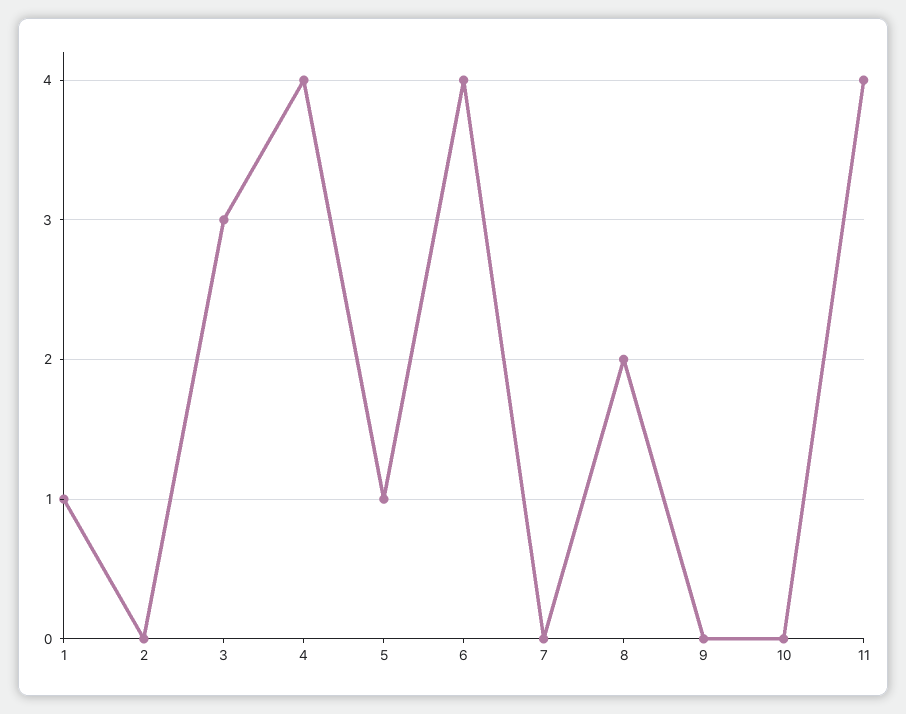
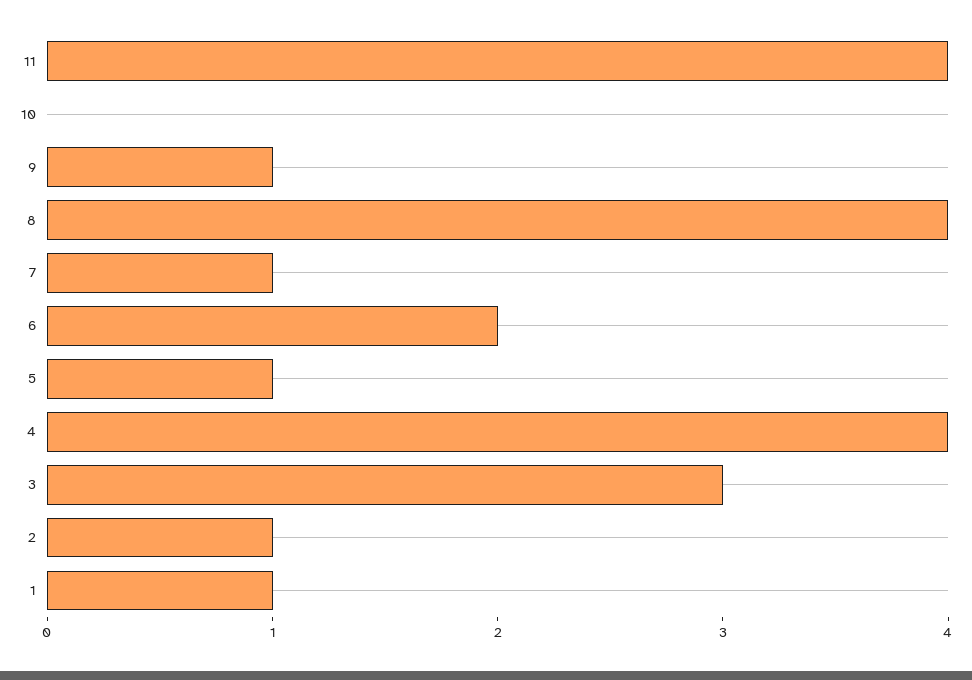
  {
    "1": 1,
-   "2": 0,
+   "2": 1,
    "3": 3,
    "4": 4,
    "5": 1,
-   "6": 4,
+   "6": 2,
-   "7": 0,
+   "7": 1,
-   "8": 2,
+   "8": 4,
-   "9": 0,
+   "9": 1,
    "10": 0,
    "11": 4
  }

